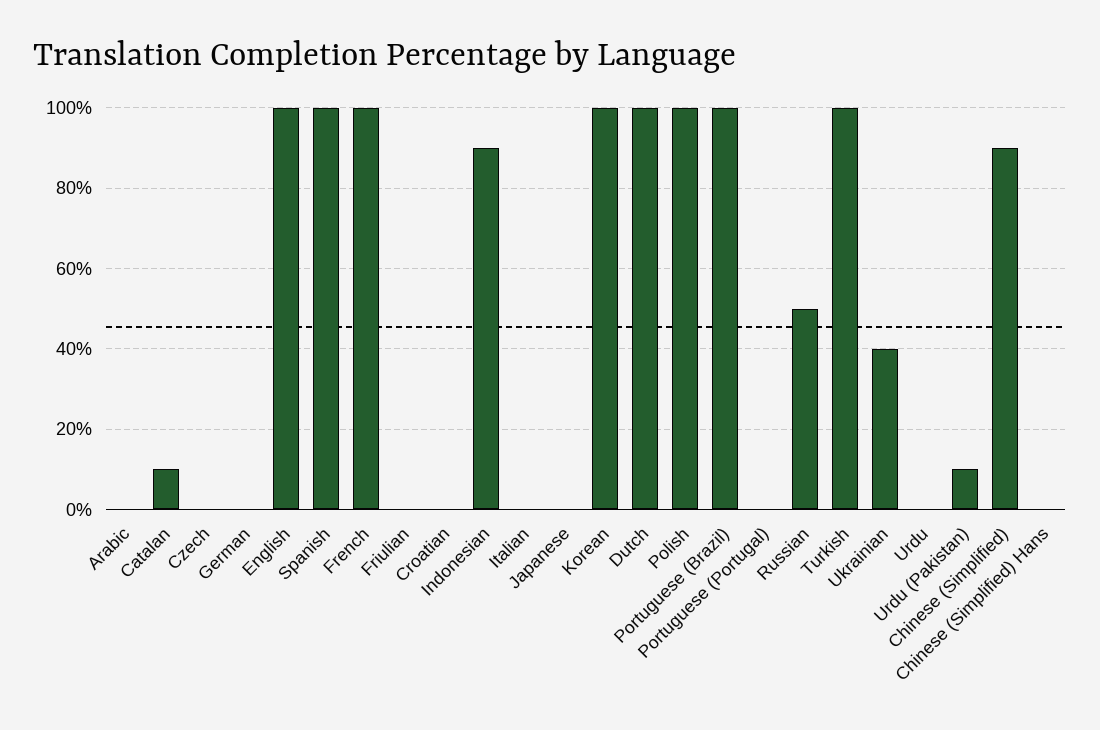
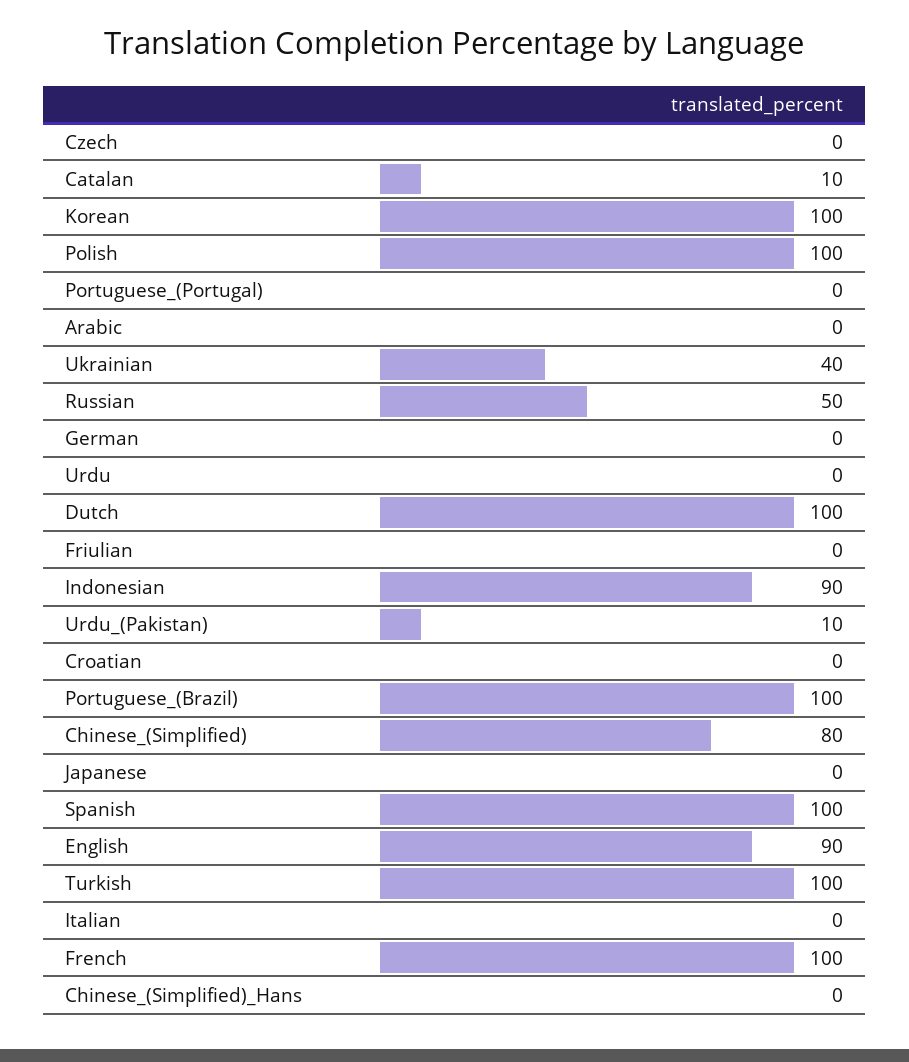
  {
    "Arabic": 0,
    "Catalan": 10,
    "Czech": 0,
    "German": 0,
-   "English": 100,
+   "English": 90,
    "Spanish": 100,
    "French": 100,
    "Friulian": 0,
    "Croatian": 0,
    "Indonesian": 90,
    "Italian": 0,
    "Japanese": 0,
    "Korean": 100,
    "Dutch": 100,
    "Polish": 100,
    "Portuguese (Brazil)": 100,
    "Portuguese (Portugal)": 0,
    "Russian": 50,
    "Turkish": 100,
    "Ukrainian": 40,
    "Urdu": 0,
    "Urdu (Pakistan)": 10,
-   "Chinese (Simplified)": 90,
+   "Chinese (Simplified)": 80,
    "Chinese (Simplified) Hans": 0
  }

